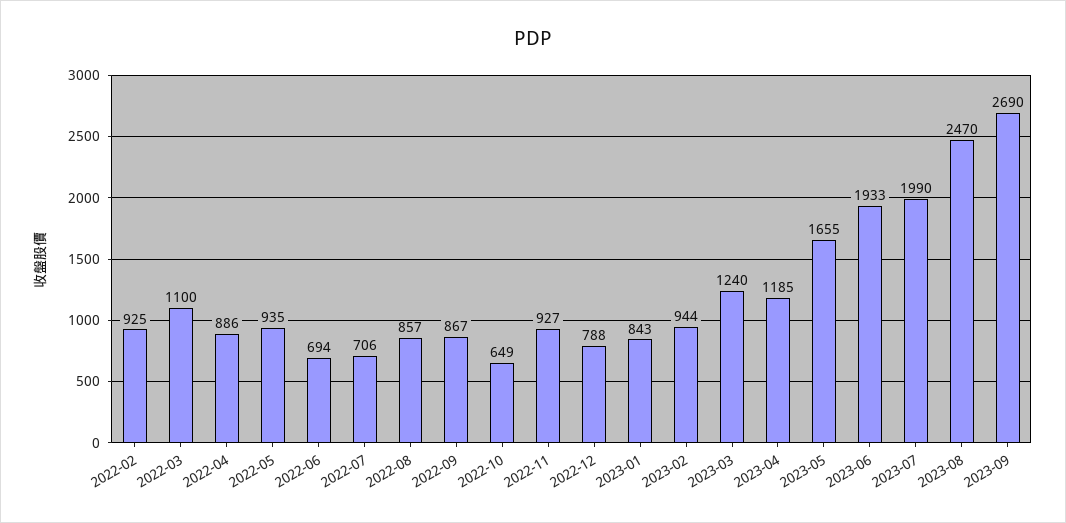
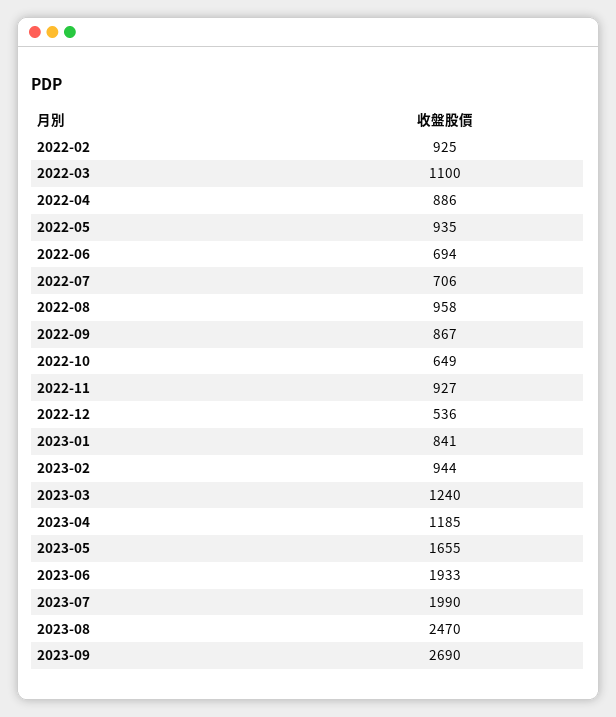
  {
    "2022-02": 925,
    "2022-03": 1100,
    "2022-04": 886,
    "2022-05": 935,
    "2022-06": 694,
    "2022-07": 706,
-   "2022-08": 857,
+   "2022-08": 958,
    "2022-09": 867,
    "2022-10": 649,
    "2022-11": 927,
-   "2022-12": 788,
+   "2022-12": 536,
-   "2023-01": 843,
+   "2023-01": 841,
    "2023-02": 944,
    "2023-03": 1240,
    "2023-04": 1185,
    "2023-05": 1655,
    "2023-06": 1933,
    "2023-07": 1990,
    "2023-08": 2470,
    "2023-09": 2690
  }

